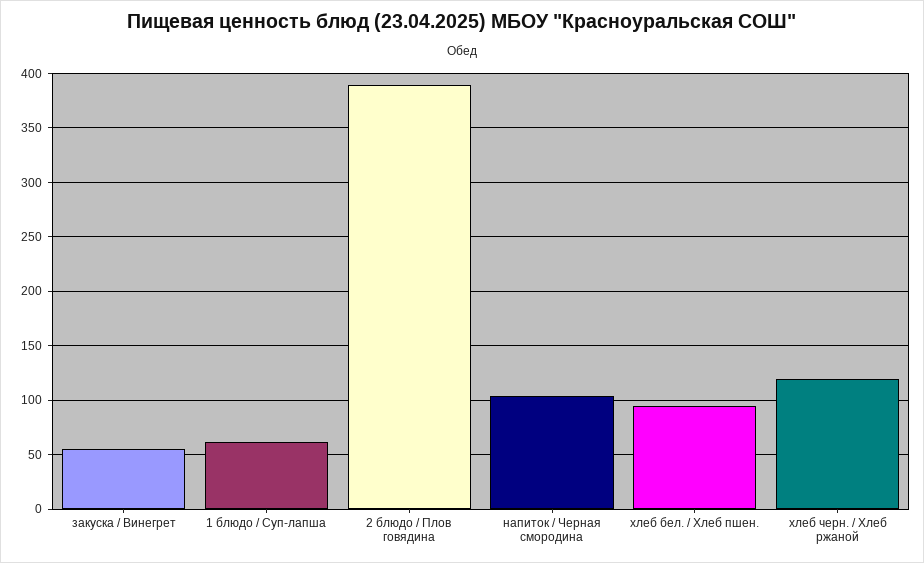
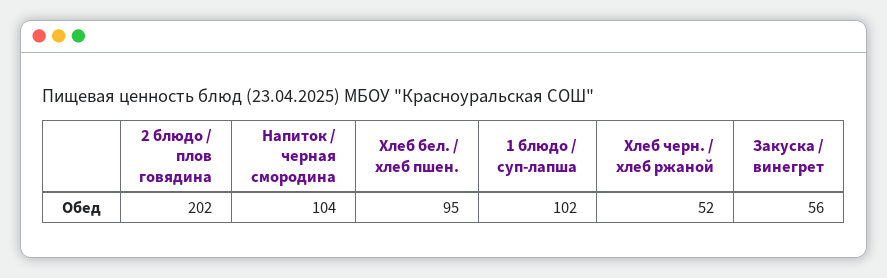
  {
    "закуска / Винегрет": 56,
-   "1 блюдо / Суп-лапша": 60,
+   "1 блюдо / Суп-лапша": 102,
-   "2 блюдо / Плов говядина": 390,
+   "2 блюдо / Плов говядина": 202,
    "напиток / Черная смородина": 104,
    "хлеб бел. / Хлеб пшен.": 95,
-   "хлеб черн. / Хлеб ржаной": 120
+   "хлеб черн. / Хлеб ржаной": 52
  }

